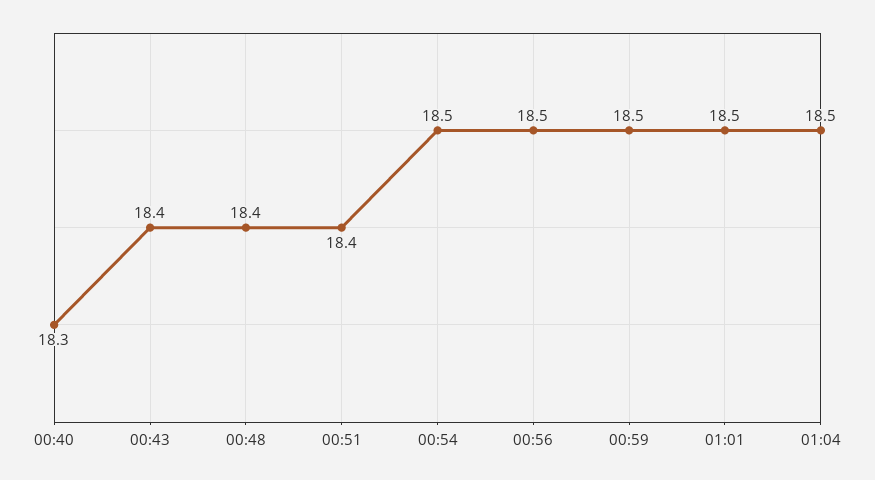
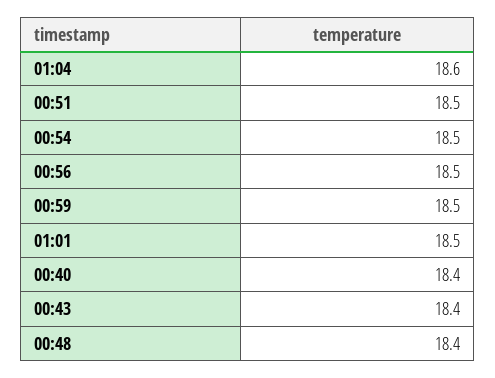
  {
-   "00:40": 18.3,
+   "00:40": 18.4,
    "00:43": 18.4,
    "00:48": 18.4,
-   "00:51": 18.4,
+   "00:51": 18.5,
    "00:54": 18.5,
    "00:56": 18.5,
    "00:59": 18.5,
    "01:01": 18.5,
-   "01:04": 18.5
+   "01:04": 18.6
  }

